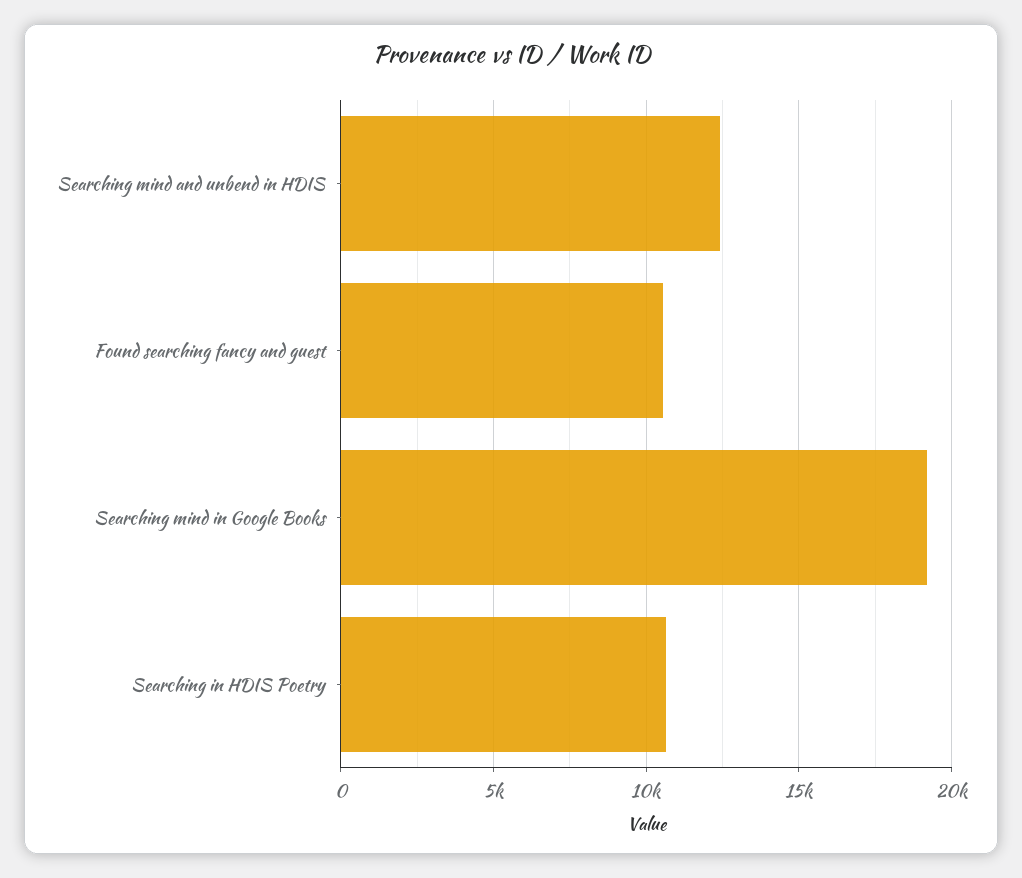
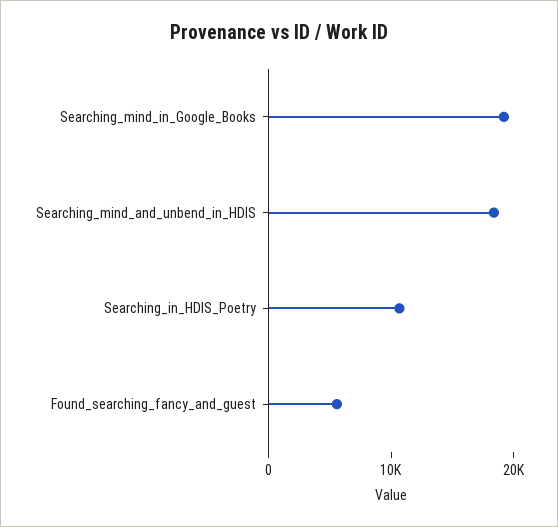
  {
-   "Searching mind and unbend in HDIS": 12500,
+   "Searching mind and unbend in HDIS": 18000,
-   "Found searching fancy and guest": 10500,
+   "Found searching fancy and guest": 6000,
    "Searching mind in Google Books": 19000,
    "Searching in HDIS Poetry": 10500
  }

